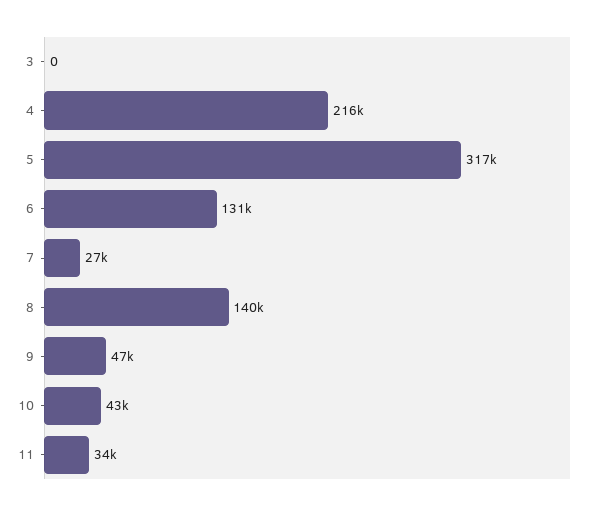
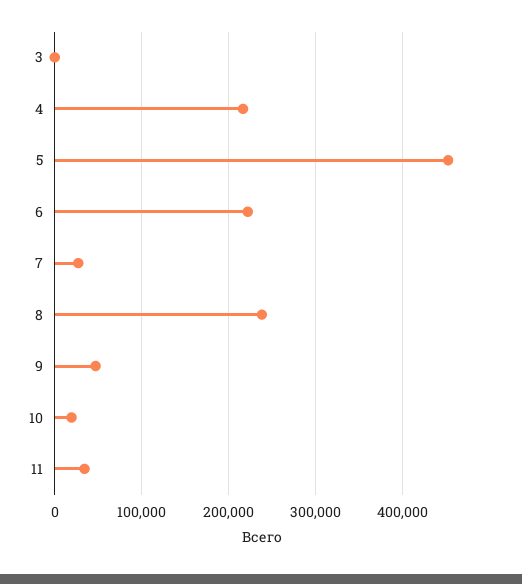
  {
    "3": 0,
    "4": 216000,
-   "5": 317000,
+   "5": 450000,
-   "6": 131000,
+   "6": 220000,
    "7": 27000,
-   "8": 140000,
+   "8": 240000,
    "9": 47000,
-   "10": 43000,
+   "10": 20000,
    "11": 34000
  }

